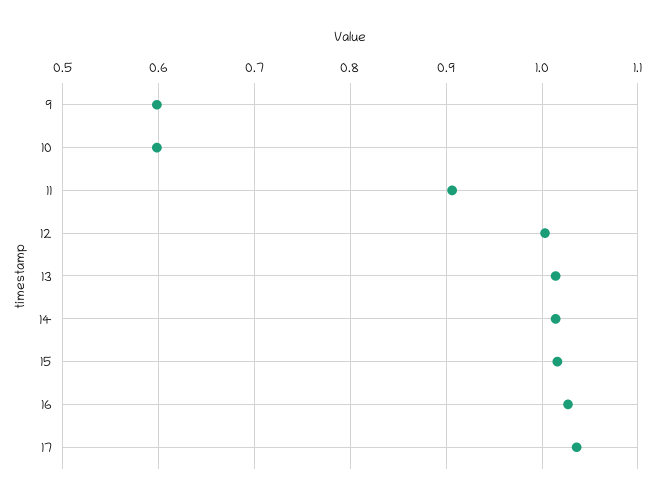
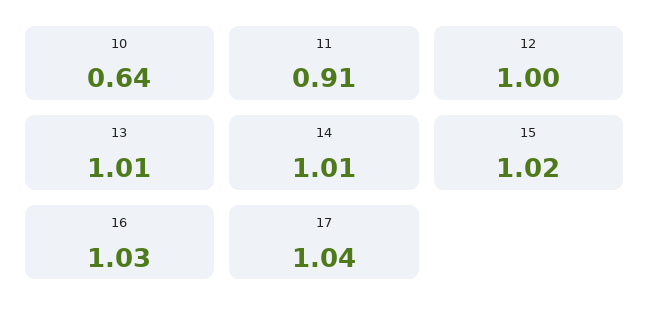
  {
-   "9": 0.6,
-   "10": 0.6,
+   "10": 0.64,
    "11": 0.91,
    "12": 1,
    "13": 1.01,
    "14": 1.01,
    "15": 1.02,
    "16": 1.03,
    "17": 1.04
  }

